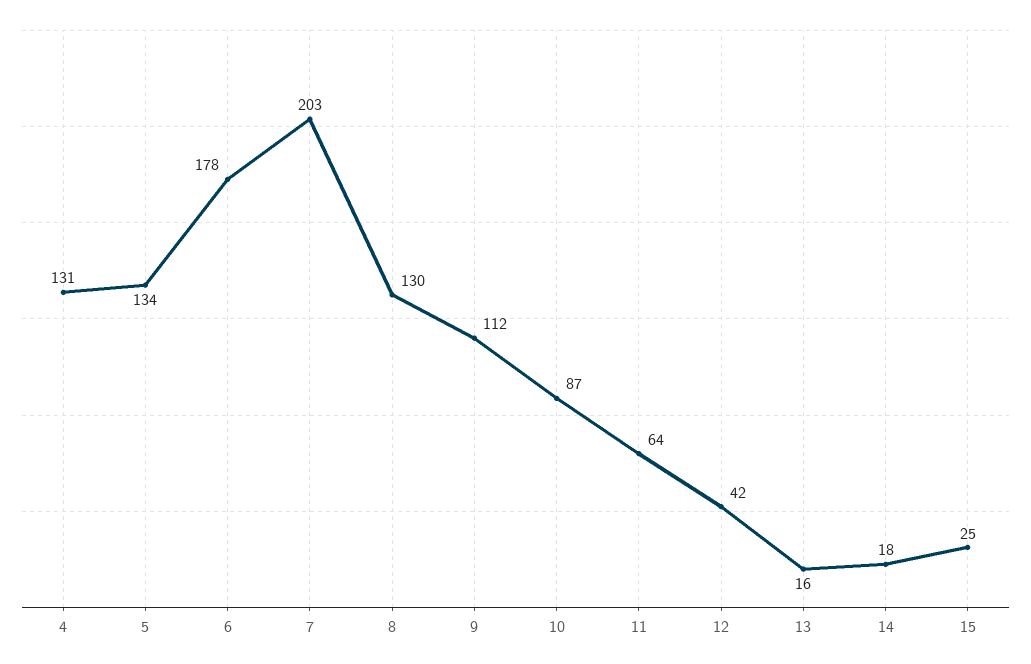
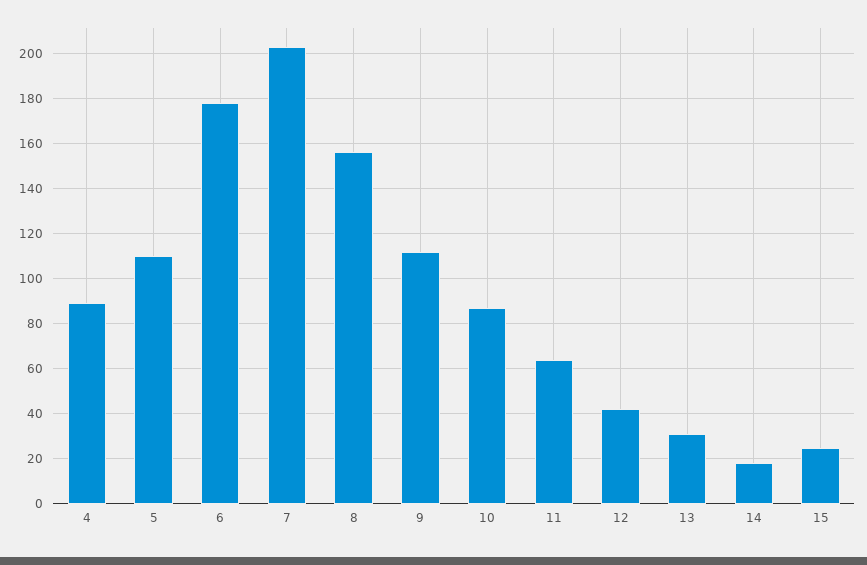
  {
-   "4": 131,
+   "4": 90,
-   "5": 134,
+   "5": 110,
    "6": 178,
    "7": 203,
-   "8": 130,
+   "8": 155,
    "9": 112,
    "10": 87,
    "11": 64,
    "12": 42,
-   "13": 16,
+   "13": 30,
    "14": 18,
    "15": 25
  }

